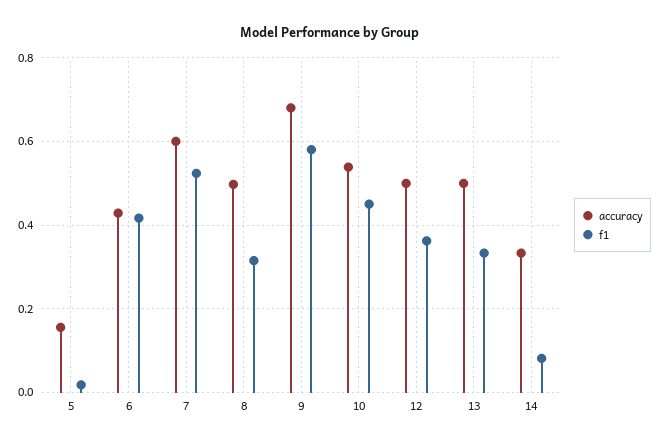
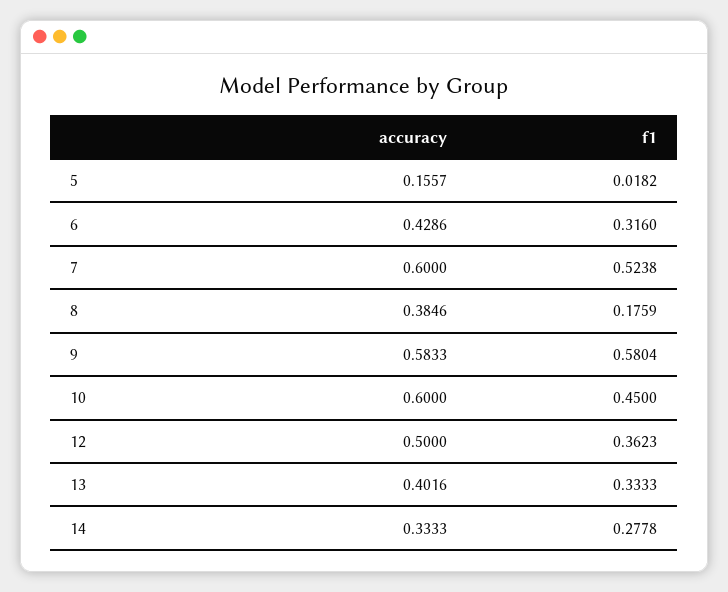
  {
    "accuracy": {
      "5": 0.1557,
      "6": 0.4286,
      "7": 0.6,
-     "8": 0.5,
+     "8": 0.3846,
-     "9": 0.68,
+     "9": 0.5833,
-     "10": 0.54,
+     "10": 0.6,
      "12": 0.5,
-     "13": 0.5,
+     "13": 0.4016,
      "14": 0.3333
    },
    "f1": {
      "5": 0.0182,
-     "6": 0.42,
+     "6": 0.316,
      "7": 0.5238,
-     "8": 0.32,
+     "8": 0.1759,
      "9": 0.5804,
      "10": 0.45,
      "12": 0.3623,
      "13": 0.3333,
-     "14": 0.08
+     "14": 0.2778
    }
  }

